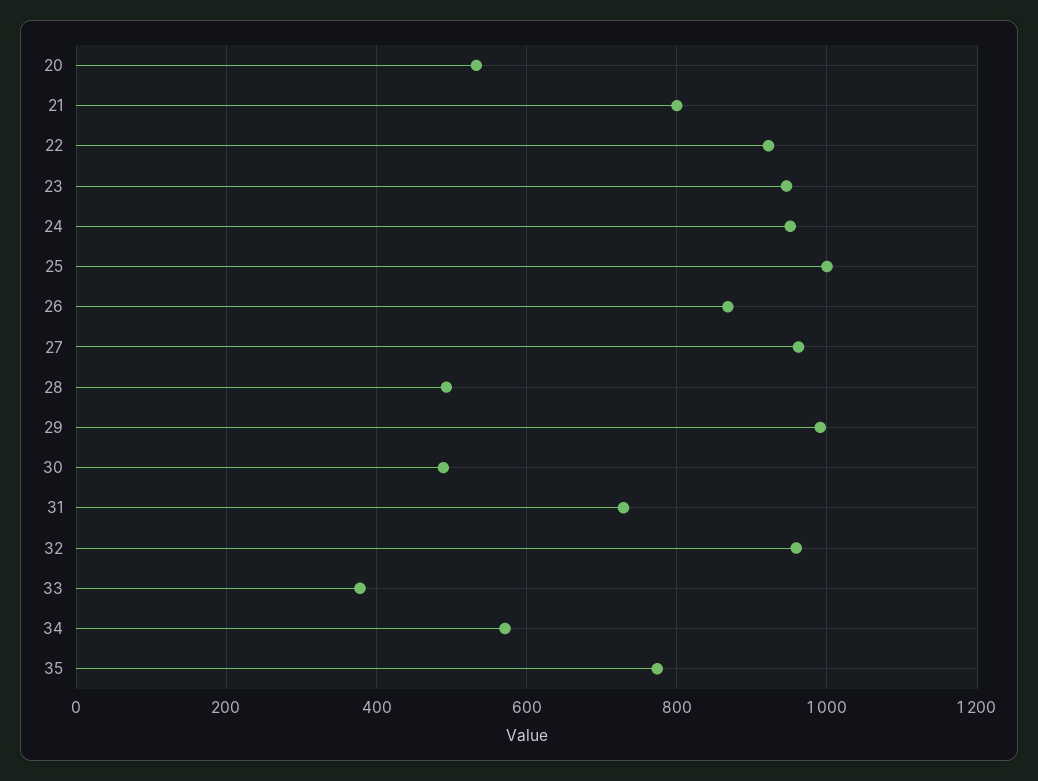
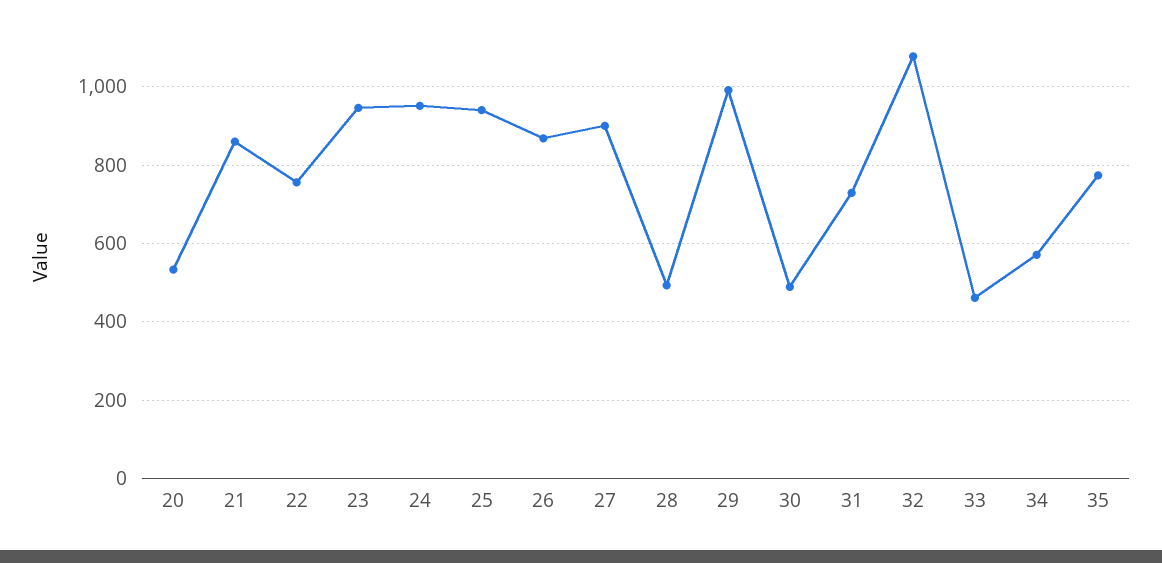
  {
    "20": 540,
-   "21": 800,
+   "21": 860,
-   "22": 920,
+   "22": 760,
    "23": 940,
    "24": 960,
-   "25": 1000,
+   "25": 940,
    "26": 860,
-   "27": 960,
+   "27": 900,
    "28": 500,
    "29": 1000,
    "30": 480,
    "31": 720,
-   "32": 960,
+   "32": 1080,
-   "33": 380,
+   "33": 460,
    "34": 580,
    "35": 780
  }

